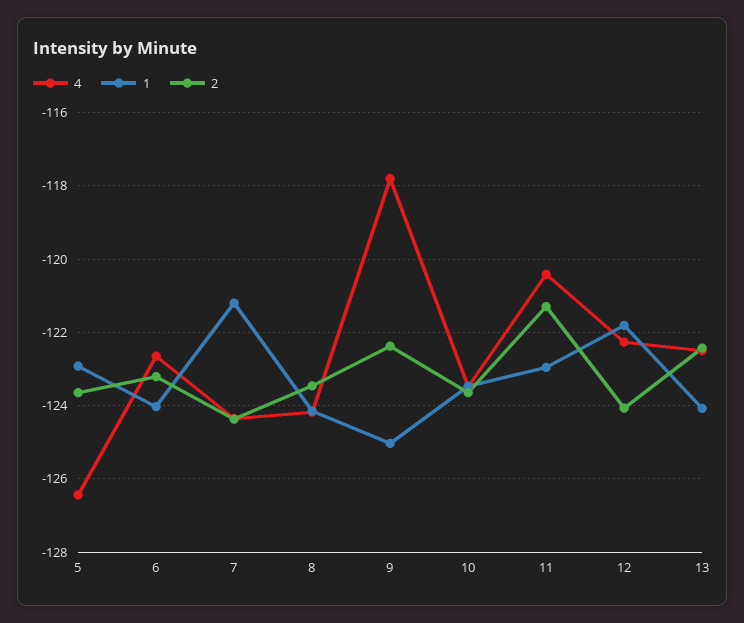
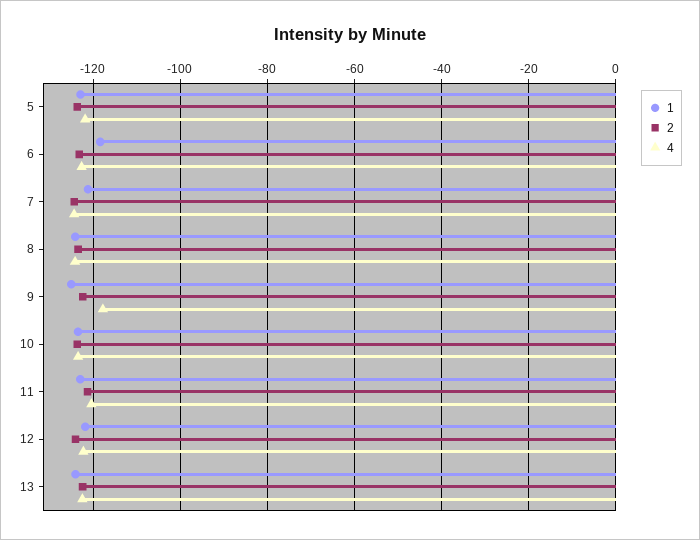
  {
    "4": {
-     "5": -126.4,
+     "5": -122,
      "6": -122.6,
      "7": -124.4,
      "8": -124.2,
      "9": -117.8,
      "10": -123.4,
      "11": -120.4,
      "12": -122.2,
      "13": -122.6
    },
    "1": {
      "5": -123,
-     "6": -124,
+     "6": -118,
      "7": -121.2,
      "8": -124.2,
      "9": -125,
      "10": -123.4,
      "11": -123,
      "12": -121.8,
      "13": -124
    },
    "2": {
      "5": -123.6,
      "6": -123.2,
      "7": -124.4,
      "8": -123.4,
      "9": -122.4,
      "10": -123.6,
      "11": -121.4,
      "12": -124,
      "13": -122.4
    }
  }

